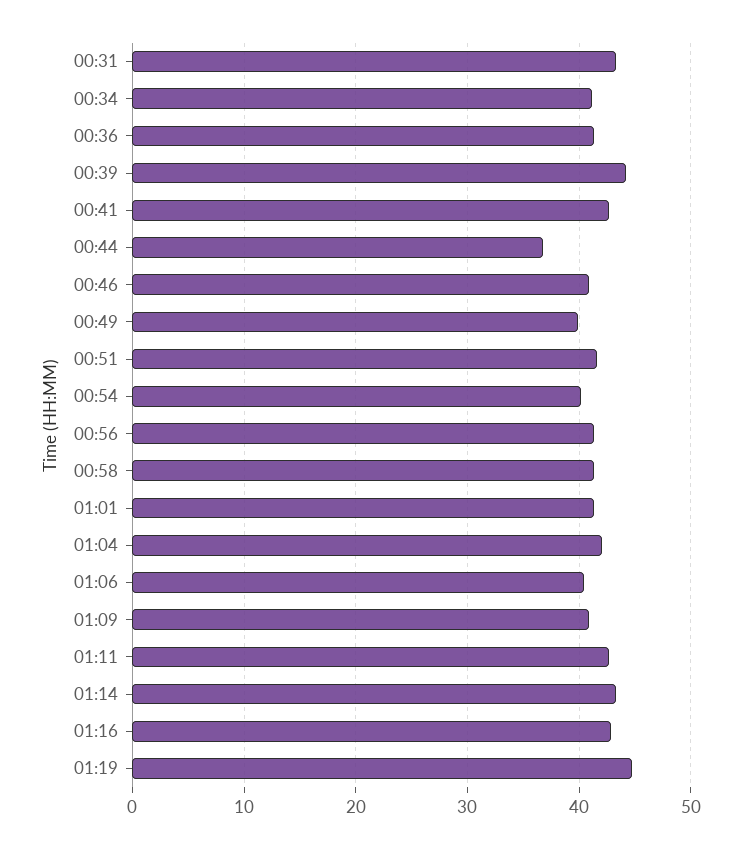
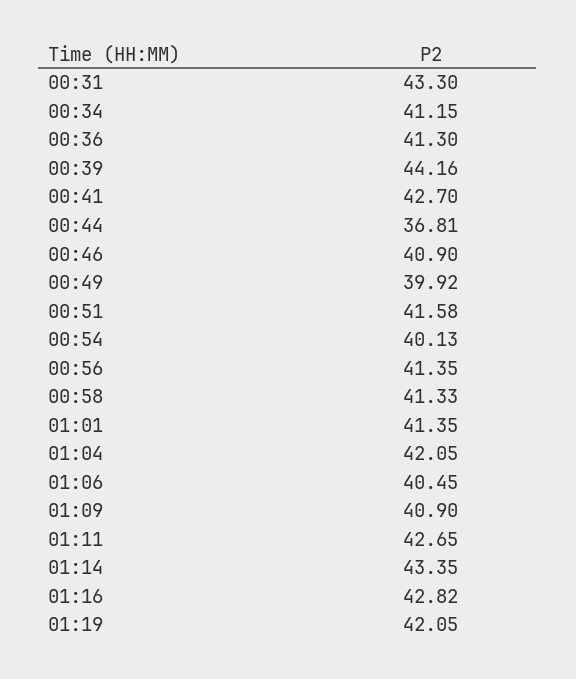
  {
    "00:31": 43.3,
    "00:34": 41.15,
    "00:36": 41.3,
    "00:39": 44.16,
    "00:41": 42.7,
    "00:44": 36.81,
    "00:46": 40.9,
    "00:49": 39.92,
    "00:51": 41.58,
    "00:54": 40.13,
    "00:56": 41.35,
    "00:58": 41.33,
    "01:01": 41.35,
    "01:04": 42.05,
    "01:06": 40.45,
    "01:09": 40.9,
    "01:11": 42.65,
    "01:14": 43.35,
    "01:16": 42.82,
-   "01:19": 45
+   "01:19": 42.05
  }

